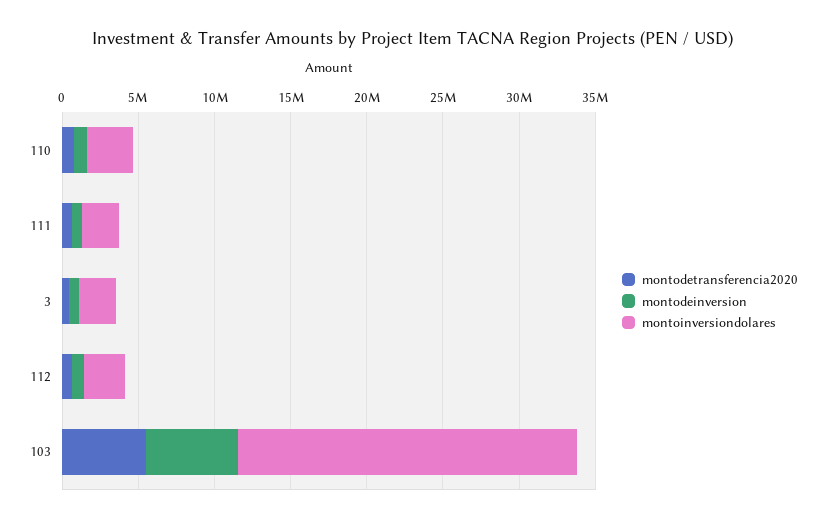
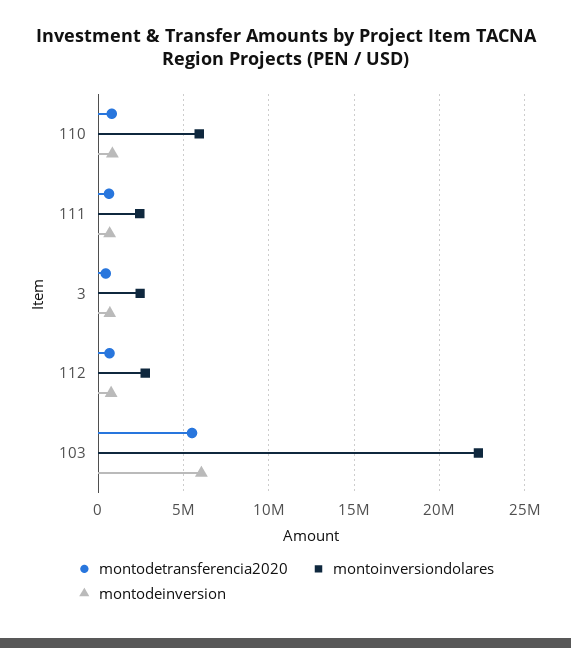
  {
    "montodetransferencia2020": {
      "110": 1000000,
      "111": 500000,
      "3": 500000,
      "112": 500000,
      "103": 5500000
    },
    "montodeinversion": {
      "110": 1000000,
      "111": 500000,
      "3": 500000,
      "112": 500000,
      "103": 6000000
    },
    "montoinversiondolares": {
-     "110": 3000000,
+     "110": 6000000,
      "111": 2500000,
      "3": 2500000,
      "112": 2500000,
      "103": 22500000
    }
  }

